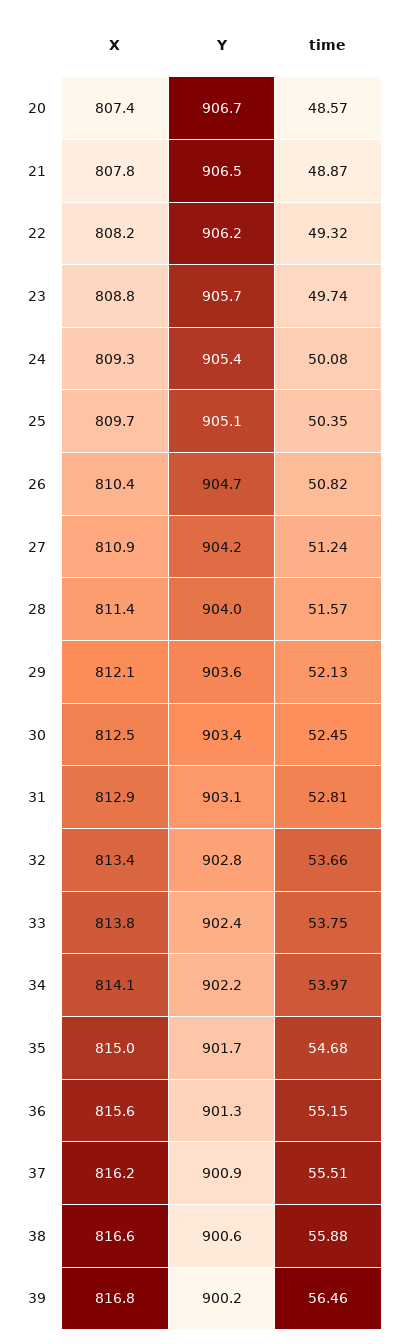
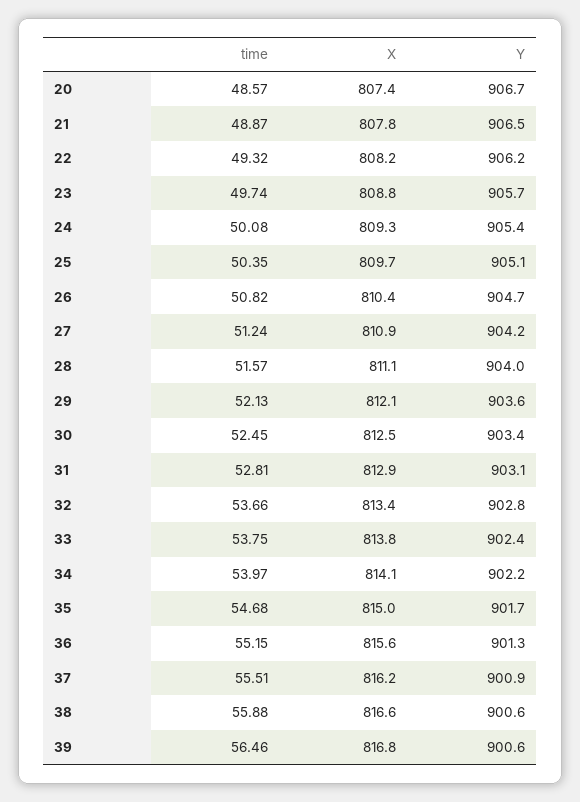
  {
    "X": {
      "20": 807.4,
      "21": 807.8,
      "22": 808.2,
      "23": 808.8,
      "24": 809.3,
      "25": 809.7,
      "26": 810.4,
      "27": 810.9,
-     "28": 811.4,
+     "28": 811.1,
      "29": 812.1,
      "30": 812.5,
      "31": 812.9,
      "32": 813.4,
      "33": 813.8,
      "34": 814.1,
      "35": 815,
      "36": 815.6,
      "37": 816.2,
      "38": 816.6,
      "39": 816.8
    },
    "Y": {
      "20": 906.7,
      "21": 906.5,
      "22": 906.2,
      "23": 905.7,
      "24": 905.4,
      "25": 905.1,
      "26": 904.7,
      "27": 904.2,
      "28": 904,
      "29": 903.6,
      "30": 903.4,
      "31": 903.1,
      "32": 902.8,
      "33": 902.4,
      "34": 902.2,
      "35": 901.7,
      "36": 901.3,
      "37": 900.9,
      "38": 900.6,
-     "39": 900.2
+     "39": 900.6
    },
    "time": {
      "20": 48.57,
      "21": 48.87,
      "22": 49.32,
      "23": 49.74,
      "24": 50.08,
      "25": 50.35,
      "26": 50.82,
      "27": 51.24,
      "28": 51.57,
      "29": 52.13,
      "30": 52.45,
      "31": 52.81,
      "32": 53.66,
      "33": 53.75,
      "34": 53.97,
      "35": 54.68,
      "36": 55.15,
      "37": 55.51,
      "38": 55.88,
      "39": 56.46
    }
  }

